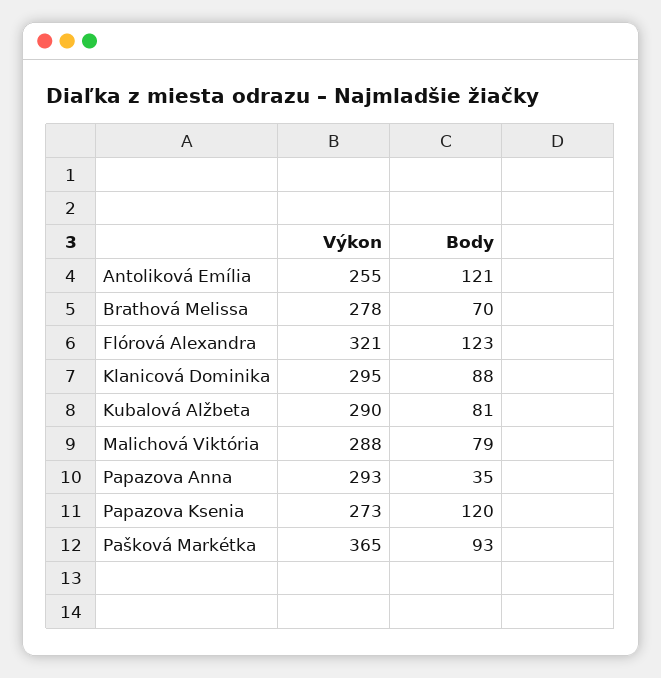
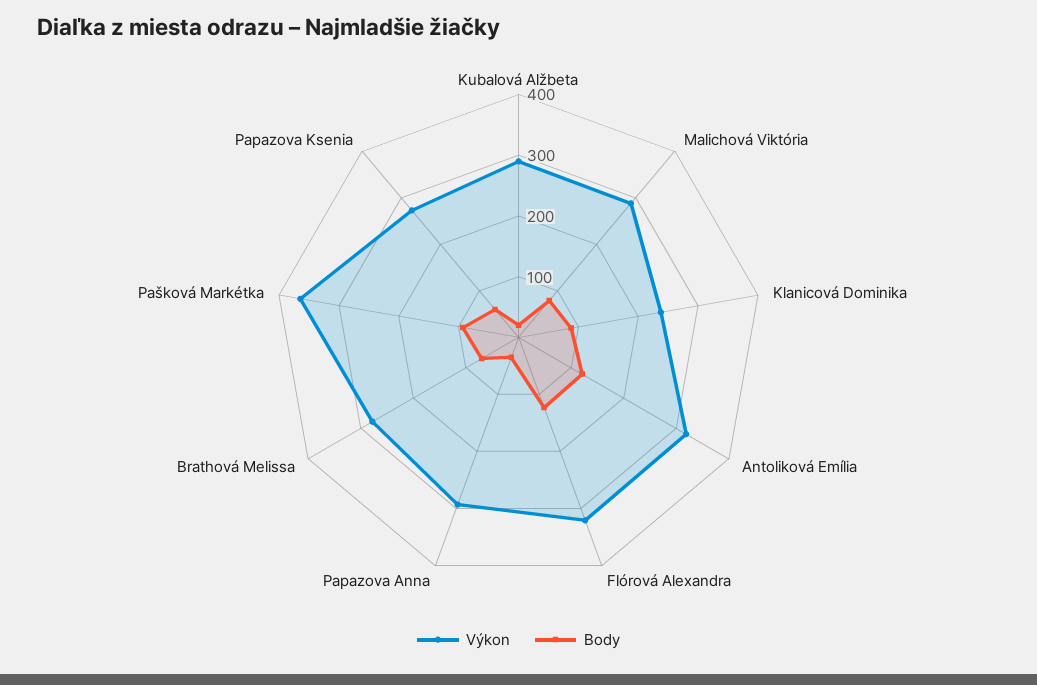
  {
    "Výkon": {
-     "Antoliková Emília": 255,
+     "Antoliková Emília": 320,
      "Brathová Melissa": 278,
      "Flórová Alexandra": 321,
-     "Klanicová Dominika": 295,
+     "Klanicová Dominika": 240,
      "Kubalová Alžbeta": 290,
      "Malichová Viktória": 288,
      "Papazova Anna": 293,
      "Papazova Ksenia": 273,
      "Pašková Markétka": 365
    },
    "Body": {
      "Antoliková Emília": 121,
      "Brathová Melissa": 70,
      "Flórová Alexandra": 123,
      "Klanicová Dominika": 88,
-     "Kubalová Alžbeta": 81,
+     "Kubalová Alžbeta": 20,
      "Malichová Viktória": 79,
      "Papazova Anna": 35,
-     "Papazova Ksenia": 120,
+     "Papazova Ksenia": 60,
      "Pašková Markétka": 93
    }
  }

